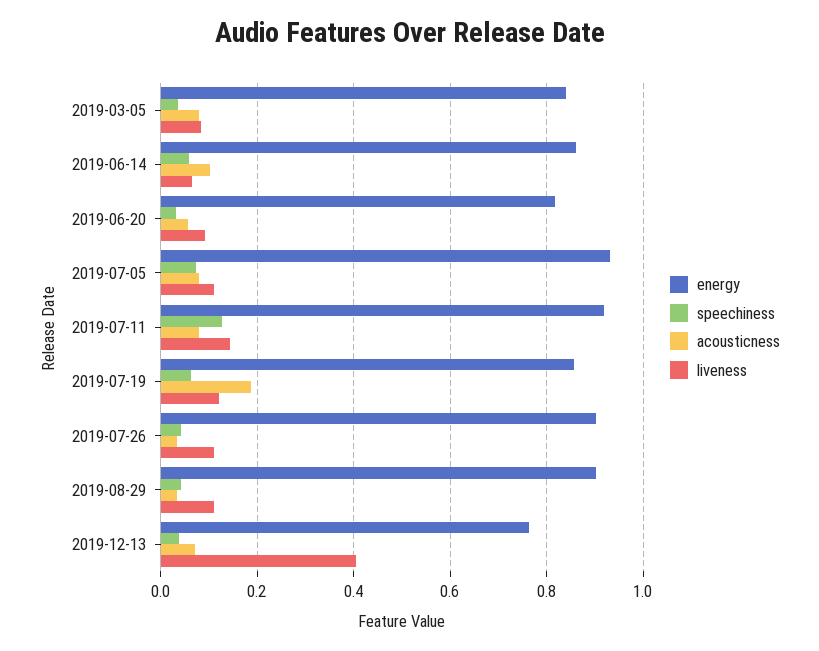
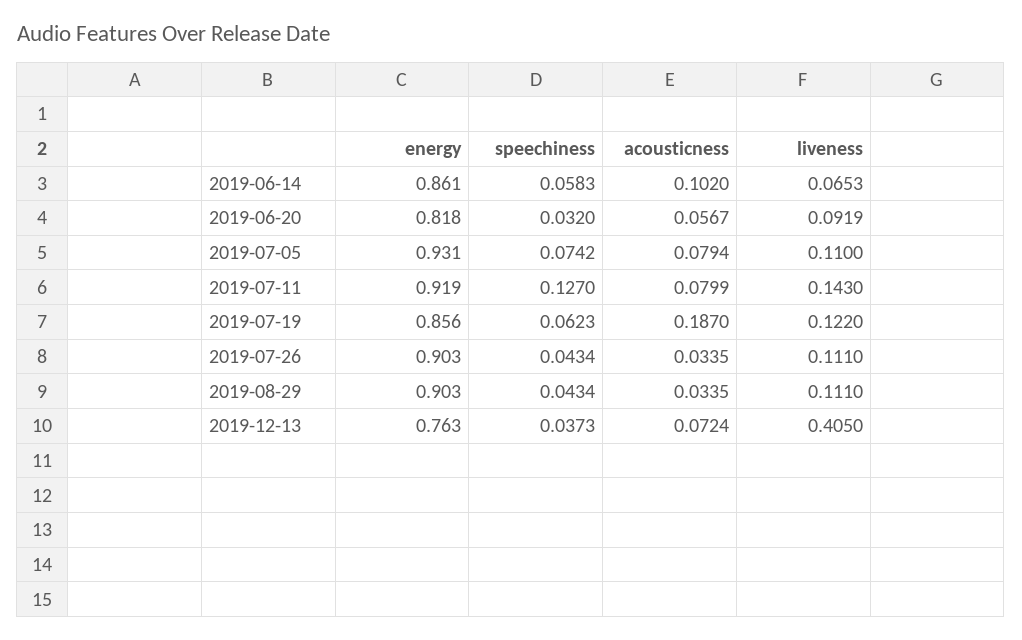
  {
    "energy": {
-     "2019-03-05": 0.84,
      "2019-06-14": 0.861,
      "2019-06-20": 0.818,
      "2019-07-05": 0.931,
      "2019-07-11": 0.919,
      "2019-07-19": 0.856,
      "2019-07-26": 0.903,
      "2019-08-29": 0.903,
      "2019-12-13": 0.763
    },
    "speechiness": {
-     "2019-03-05": 0.04,
      "2019-06-14": 0.0583,
      "2019-06-20": 0.032,
      "2019-07-05": 0.0742,
      "2019-07-11": 0.127,
      "2019-07-19": 0.0623,
      "2019-07-26": 0.0434,
      "2019-08-29": 0.0434,
      "2019-12-13": 0.0373
    },
    "acousticness": {
-     "2019-03-05": 0.08,
      "2019-06-14": 0.102,
      "2019-06-20": 0.0567,
      "2019-07-05": 0.0794,
      "2019-07-11": 0.0799,
      "2019-07-19": 0.187,
      "2019-07-26": 0.0335,
      "2019-08-29": 0.0335,
      "2019-12-13": 0.0724
    },
    "liveness": {
-     "2019-03-05": 0.08,
      "2019-06-14": 0.0653,
      "2019-06-20": 0.0919,
      "2019-07-05": 0.11,
      "2019-07-11": 0.143,
      "2019-07-19": 0.122,
      "2019-07-26": 0.111,
      "2019-08-29": 0.111,
      "2019-12-13": 0.405
    }
  }

